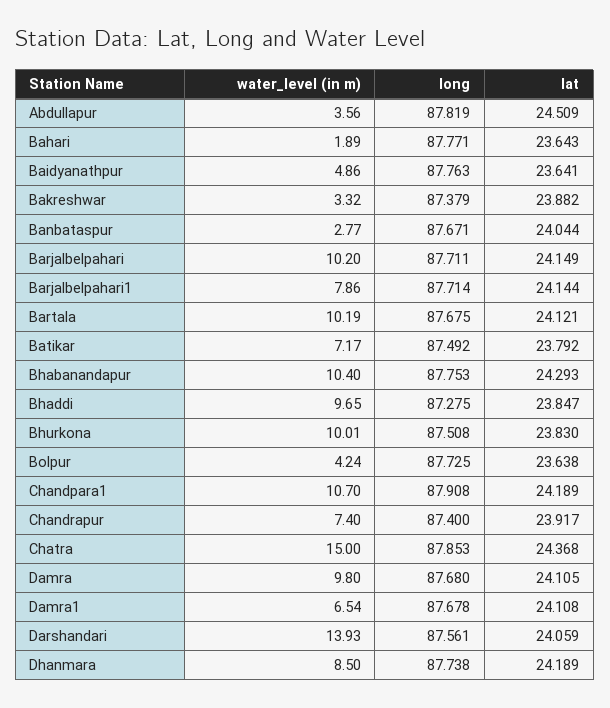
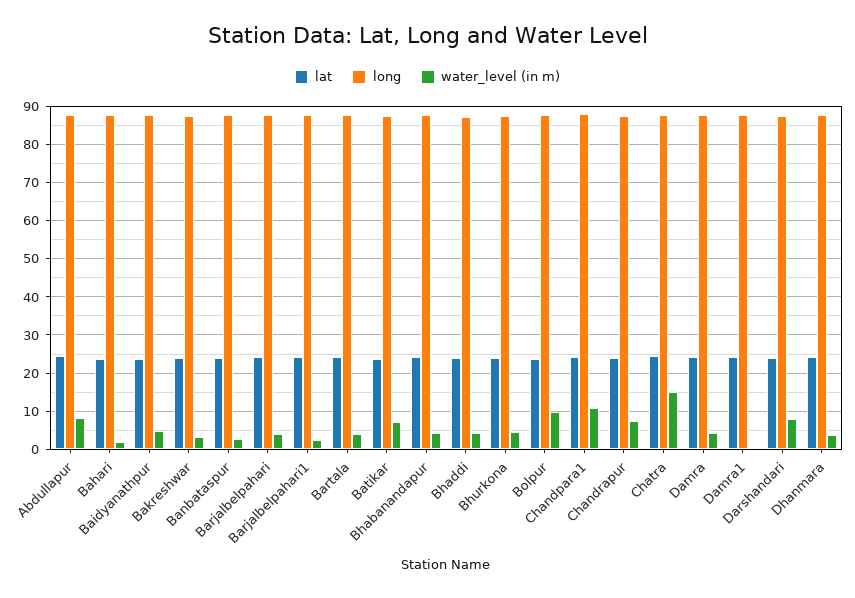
  {
    "water_level (in m)": {
-     "Abdullapur": 3.56,
+     "Abdullapur": 8,
      "Bahari": 1.89,
      "Baidyanathpur": 4.86,
      "Bakreshwar": 3.32,
      "Banbataspur": 2.77,
-     "Barjalbelpahari": 10.2,
+     "Barjalbelpahari": 4,
-     "Barjalbelpahari1": 7.86,
+     "Barjalbelpahari1": 2,
-     "Bartala": 10.19,
+     "Bartala": 4,
      "Batikar": 7.17,
-     "Bhabanandapur": 10.4,
+     "Bhabanandapur": 4,
-     "Bhaddi": 9.65,
+     "Bhaddi": 4,
-     "Bhurkona": 10.01,
+     "Bhurkona": 4,
-     "Bolpur": 4.24,
+     "Bolpur": 10,
      "Chandpara1": 10.7,
      "Chandrapur": 7.4,
      "Chatra": 15,
-     "Damra": 9.8,
+     "Damra": 4,
-     "Damra1": 6.54,
+     "Damra1": 0,
-     "Darshandari": 13.93,
+     "Darshandari": 8,
-     "Dhanmara": 8.5
+     "Dhanmara": 4
    },
    "long": {
      "Abdullapur": 87.819,
      "Bahari": 87.771,
      "Baidyanathpur": 87.763,
      "Bakreshwar": 87.379,
      "Banbataspur": 87.671,
      "Barjalbelpahari": 87.711,
      "Barjalbelpahari1": 87.714,
      "Bartala": 87.675,
      "Batikar": 87.492,
      "Bhabanandapur": 87.753,
      "Bhaddi": 87.275,
      "Bhurkona": 87.508,
      "Bolpur": 87.725,
      "Chandpara1": 87.908,
      "Chandrapur": 87.4,
      "Chatra": 87.853,
      "Damra": 87.68,
      "Damra1": 87.678,
      "Darshandari": 87.561,
      "Dhanmara": 87.738
    },
    "lat": {
      "Abdullapur": 24.509,
      "Bahari": 23.643,
      "Baidyanathpur": 23.641,
      "Bakreshwar": 23.882,
      "Banbataspur": 24.044,
      "Barjalbelpahari": 24.149,
      "Barjalbelpahari1": 24.144,
      "Bartala": 24.121,
      "Batikar": 23.792,
      "Bhabanandapur": 24.293,
      "Bhaddi": 23.847,
      "Bhurkona": 23.83,
      "Bolpur": 23.638,
      "Chandpara1": 24.189,
      "Chandrapur": 23.917,
      "Chatra": 24.368,
      "Damra": 24.105,
      "Damra1": 24.108,
      "Darshandari": 24.059,
      "Dhanmara": 24.189
    }
  }

